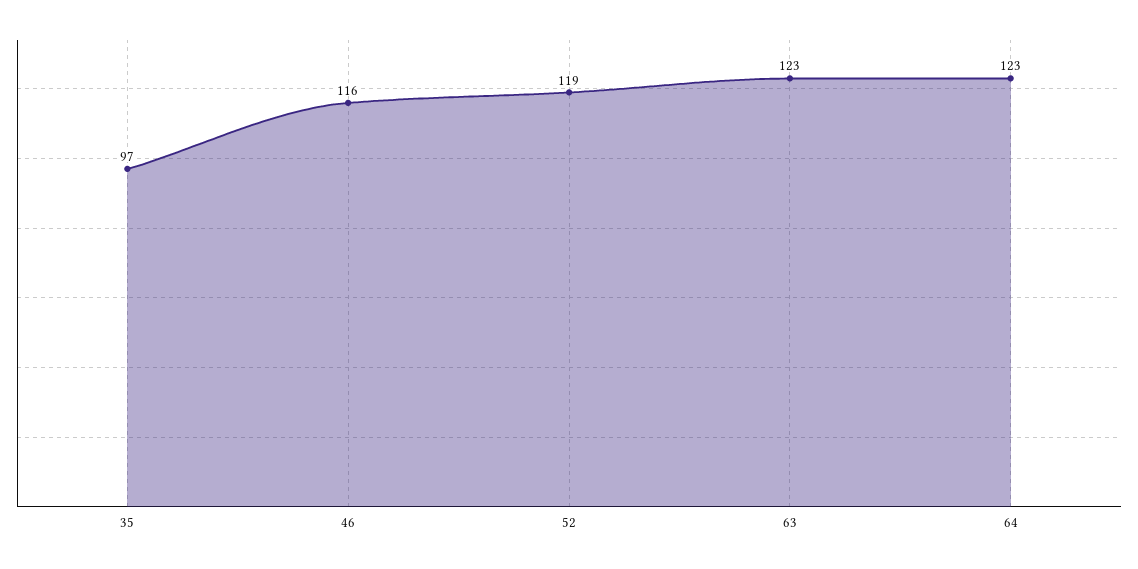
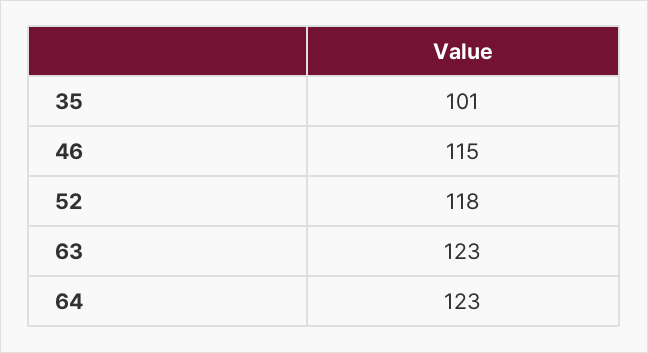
  {
-   "35": 97,
+   "35": 101,
-   "46": 116,
+   "46": 115,
-   "52": 119,
+   "52": 118,
    "63": 123,
    "64": 123
  }

